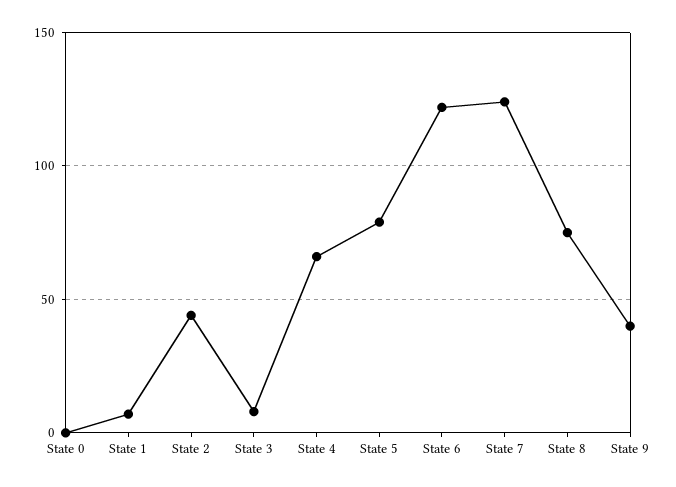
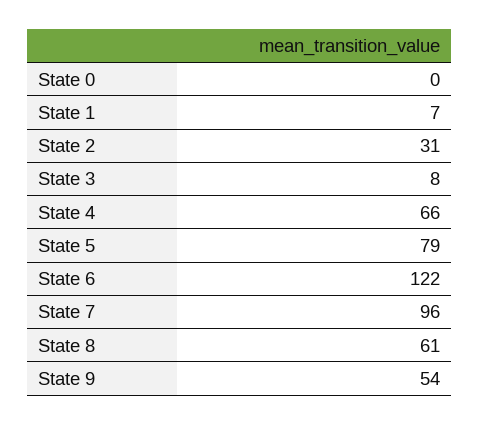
  {
    "State 0": 0,
    "State 1": 7,
-   "State 2": 45,
+   "State 2": 31,
    "State 3": 8,
    "State 4": 66,
    "State 5": 79,
    "State 6": 122,
-   "State 7": 125,
+   "State 7": 96,
-   "State 8": 75,
+   "State 8": 61,
-   "State 9": 40
+   "State 9": 54
  }

